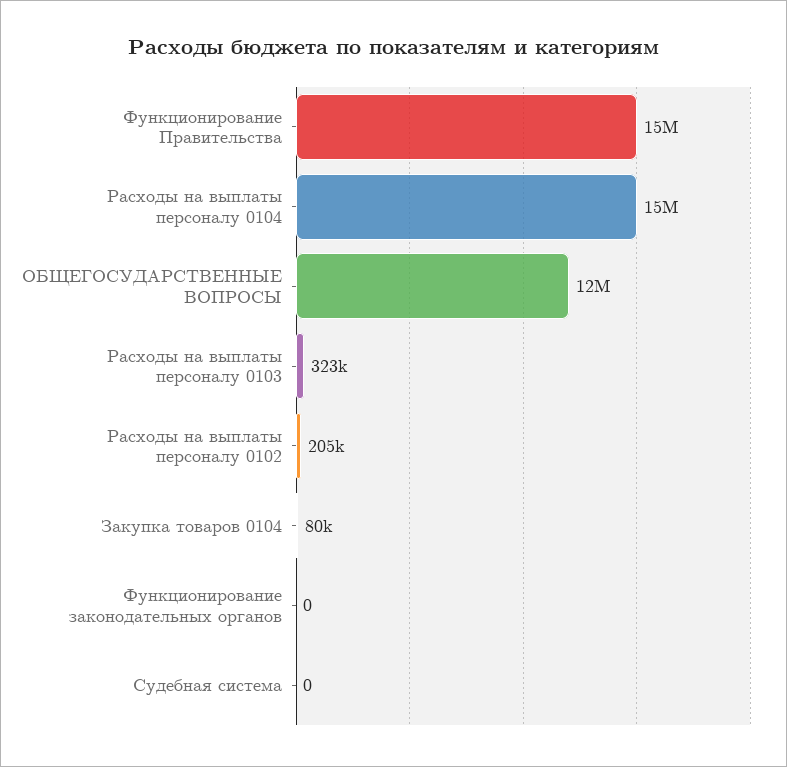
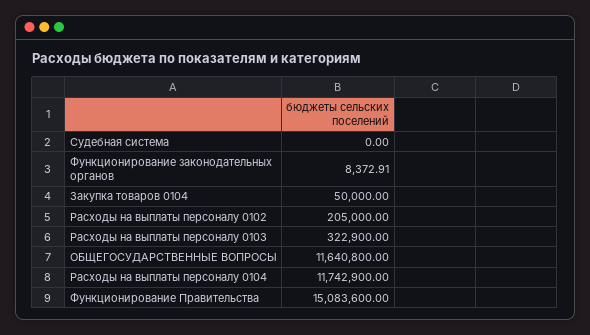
  {
    "Функционирование Правительства": 15083600,
-   "Расходы на выплаты персоналу 0104": 15000000,
+   "Расходы на выплаты персоналу 0104": 11742900,
    "ОБЩЕГОСУДАРСТВЕННЫЕ ВОПРОСЫ": 11640800,
    "Расходы на выплаты персоналу 0103": 322900,
    "Расходы на выплаты персоналу 0102": 205000,
-   "Закупка товаров 0104": 80000,
+   "Закупка товаров 0104": 50000,
-   "Функционирование законодательных органов": 0,
+   "Функционирование законодательных органов": 8372.91,
    "Судебная система": 0
  }

